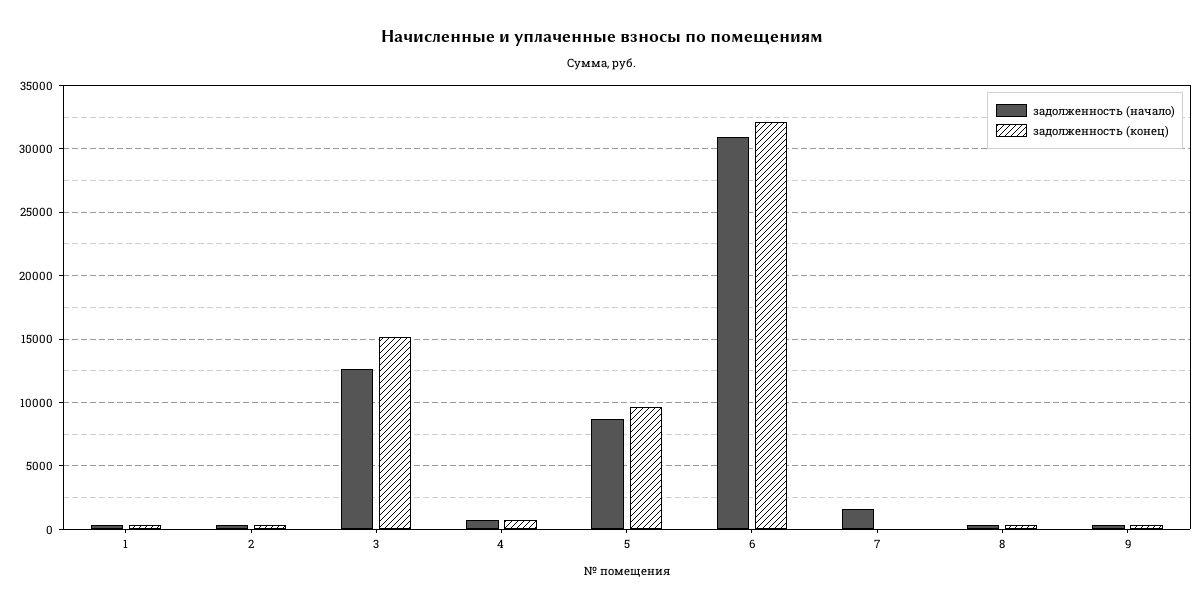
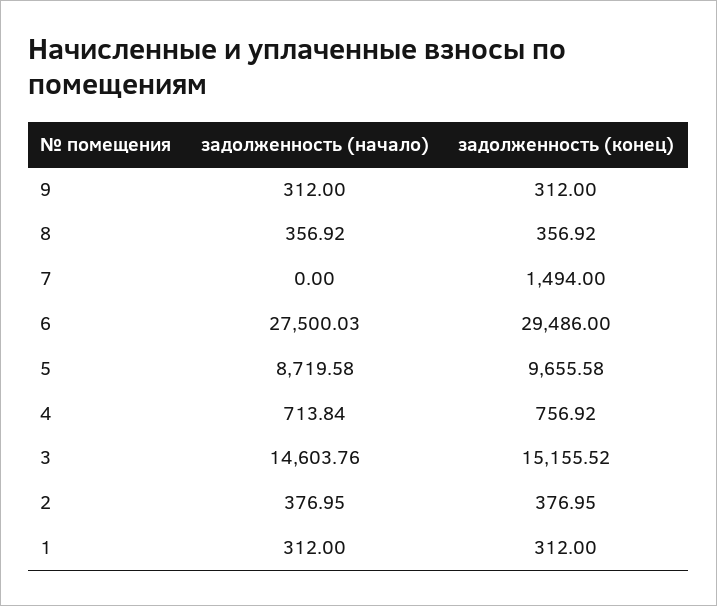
  {
    "задолженность (начало)": {
      "1": 312,
      "2": 376.95,
-     "3": 12500,
+     "3": 14603.76,
      "4": 713.84,
      "5": 8719.58,
-     "6": 31000,
+     "6": 27500.03,
-     "7": 1500,
+     "7": 0,
      "8": 356.92,
      "9": 312
    },
    "задолженность (конец)": {
      "1": 312,
      "2": 376.95,
      "3": 15155.52,
      "4": 756.92,
      "5": 9655.58,
-     "6": 32000,
+     "6": 29486,
-     "7": 0,
+     "7": 1494,
      "8": 356.92,
      "9": 312
    }
  }

